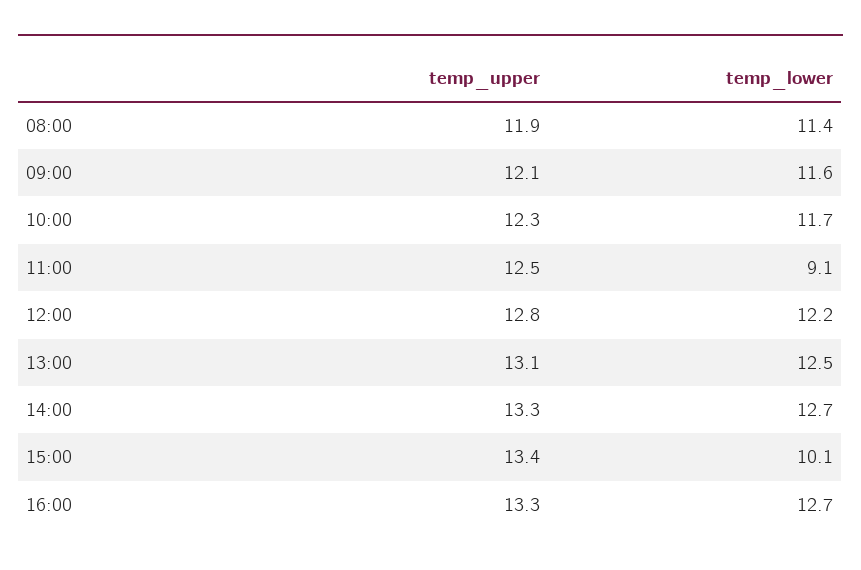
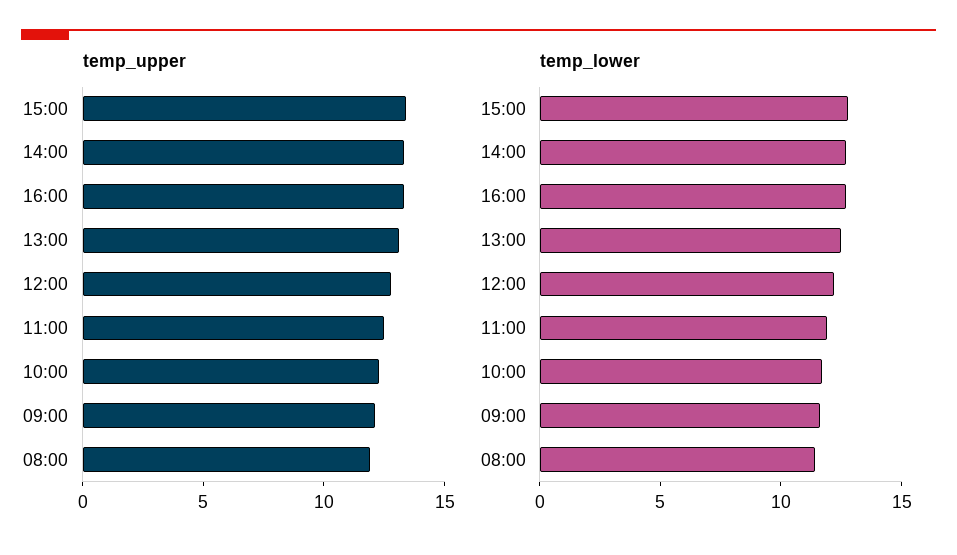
  {
    "temp_upper": {
      "08:00": 11.9,
      "09:00": 12.1,
      "10:00": 12.3,
      "11:00": 12.5,
      "12:00": 12.8,
      "13:00": 13.1,
      "14:00": 13.3,
      "15:00": 13.4,
      "16:00": 13.3
    },
    "temp_lower": {
      "08:00": 11.4,
      "09:00": 11.6,
      "10:00": 11.7,
-     "11:00": 9.1,
+     "11:00": 12,
      "12:00": 12.2,
      "13:00": 12.5,
      "14:00": 12.7,
-     "15:00": 10.1,
+     "15:00": 13,
      "16:00": 12.7
    }
  }

